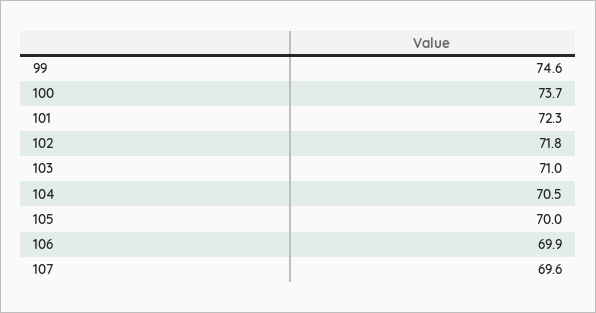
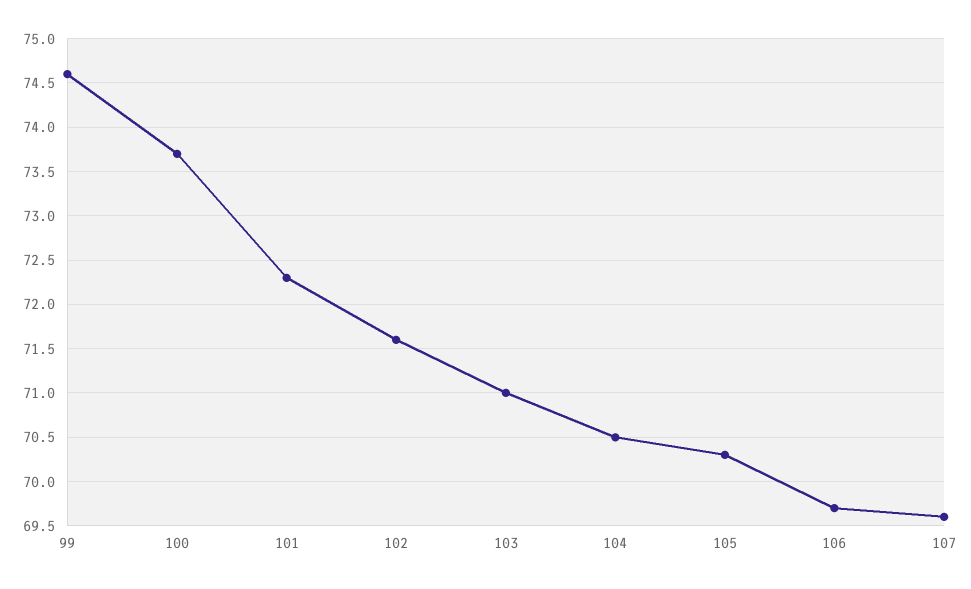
  {
    "99": 74.6,
    "100": 73.7,
    "101": 72.3,
-   "102": 71.8,
+   "102": 71.6,
    "103": 71,
    "104": 70.5,
-   "105": 70,
+   "105": 70.3,
-   "106": 69.9,
+   "106": 69.7,
    "107": 69.6
  }

